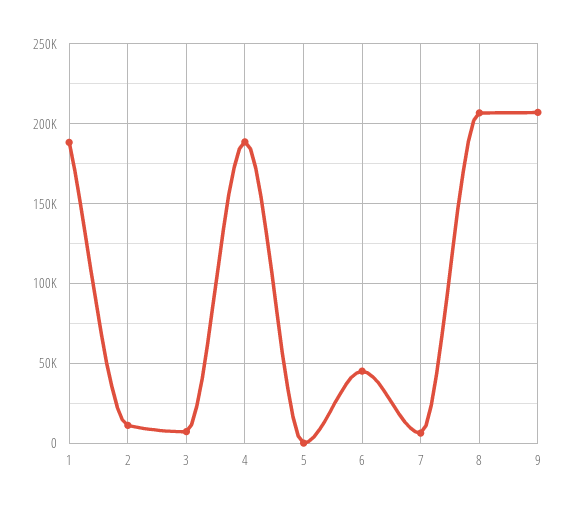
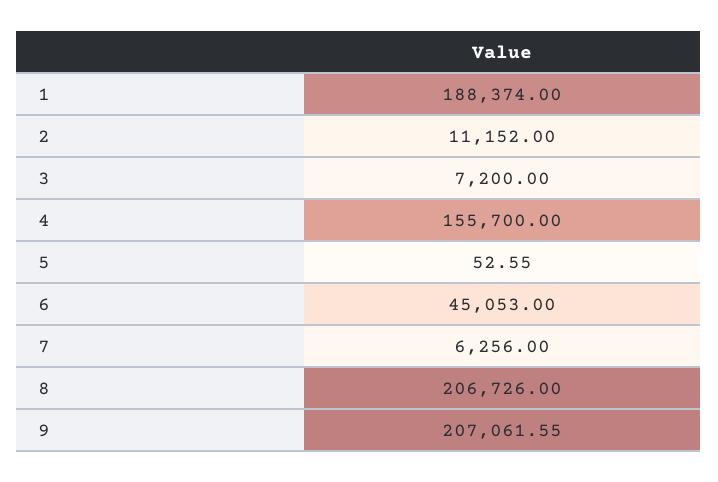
  {
    "1": 188374,
    "2": 11152,
    "3": 7200,
-   "4": 190000,
+   "4": 155700,
    "5": 52.55,
    "6": 45053,
    "7": 6256,
    "8": 206726,
    "9": 207061.55
  }

